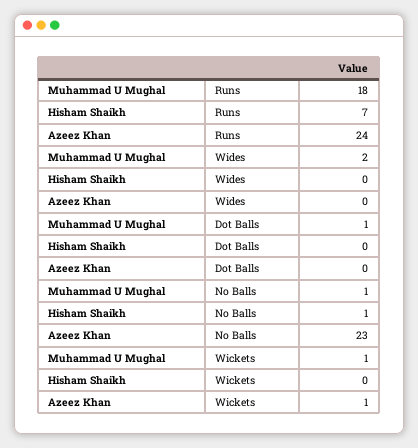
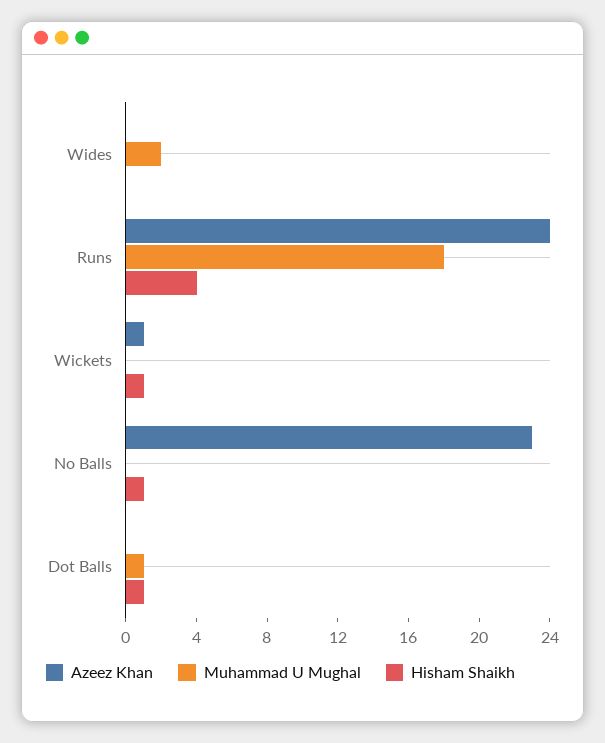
  {
    "Muhammad U Mughal": {
      "Runs": 18,
      "Wides": 2,
      "Dot Balls": 1,
-     "No Balls": 1,
+     "No Balls": 0,
-     "Wickets": 1
+     "Wickets": 0
    },
    "Hisham Shaikh": {
-     "Runs": 7,
+     "Runs": 4,
      "Wides": 0,
-     "Dot Balls": 0,
+     "Dot Balls": 1,
      "No Balls": 1,
-     "Wickets": 0
+     "Wickets": 1
    },
    "Azeez Khan": {
      "Runs": 24,
      "Wides": 0,
      "Dot Balls": 0,
      "No Balls": 23,
      "Wickets": 1
    }
  }

